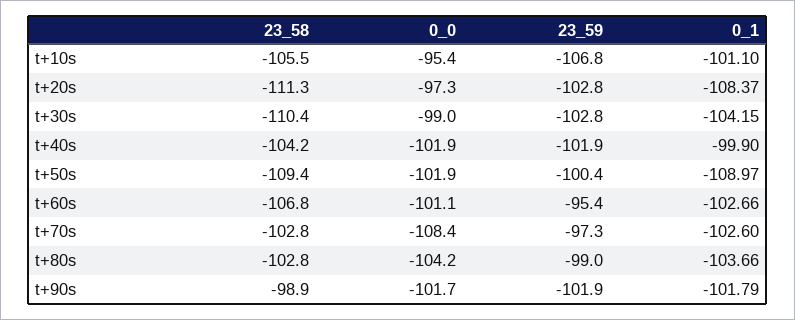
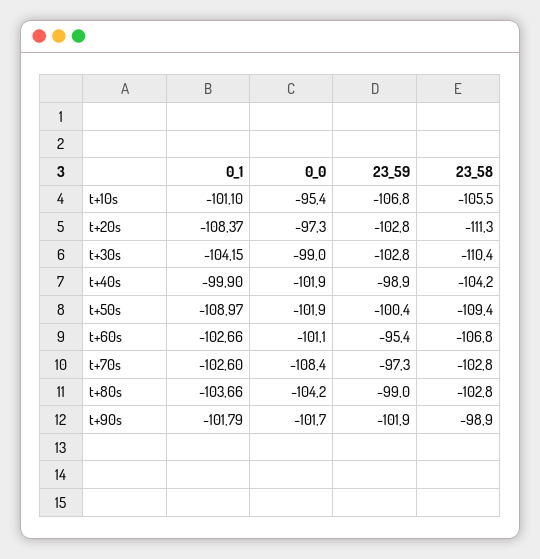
  {
    "23_58": {
      "t+10s": -105.5,
      "t+20s": -111.3,
      "t+30s": -110.4,
      "t+40s": -104.2,
      "t+50s": -109.4,
      "t+60s": -106.8,
      "t+70s": -102.8,
      "t+80s": -102.8,
      "t+90s": -98.9
    },
    "0_0": {
      "t+10s": -95.4,
      "t+20s": -97.3,
      "t+30s": -99,
      "t+40s": -101.9,
      "t+50s": -101.9,
      "t+60s": -101.1,
      "t+70s": -108.4,
      "t+80s": -104.2,
      "t+90s": -101.7
    },
    "23_59": {
      "t+10s": -106.8,
      "t+20s": -102.8,
      "t+30s": -102.8,
-     "t+40s": -101.9,
+     "t+40s": -98.9,
      "t+50s": -100.4,
      "t+60s": -95.4,
      "t+70s": -97.3,
      "t+80s": -99,
      "t+90s": -101.9
    },
    "0_1": {
      "t+10s": -101.1,
      "t+20s": -108.37,
      "t+30s": -104.15,
      "t+40s": -99.9,
      "t+50s": -108.97,
      "t+60s": -102.66,
      "t+70s": -102.6,
      "t+80s": -103.66,
      "t+90s": -101.79
    }
  }

